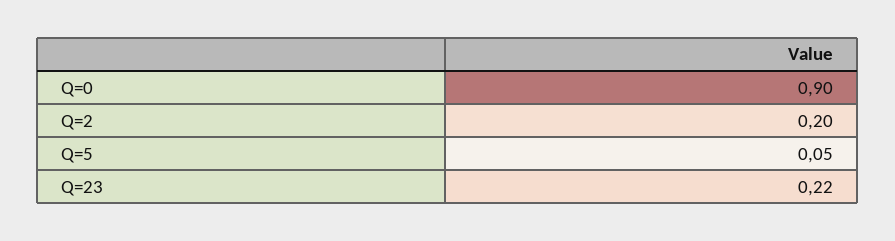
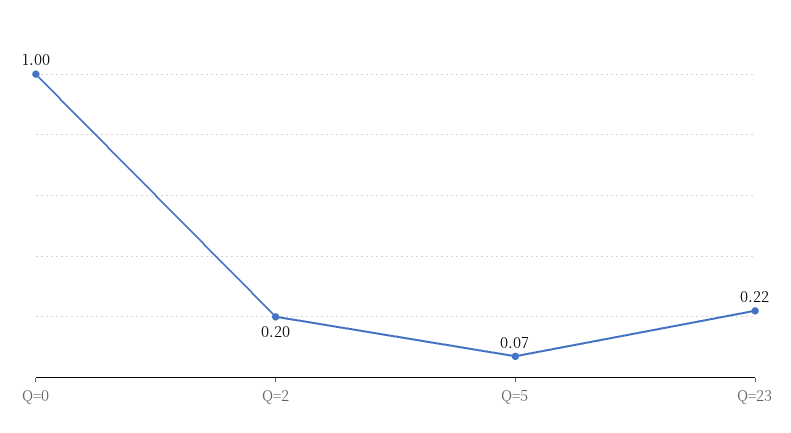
  {
-   "Q=0": 0.9,
+   "Q=0": 1,
    "Q=2": 0.2,
-   "Q=5": 0.05,
+   "Q=5": 0.07,
    "Q=23": 0.22
  }

